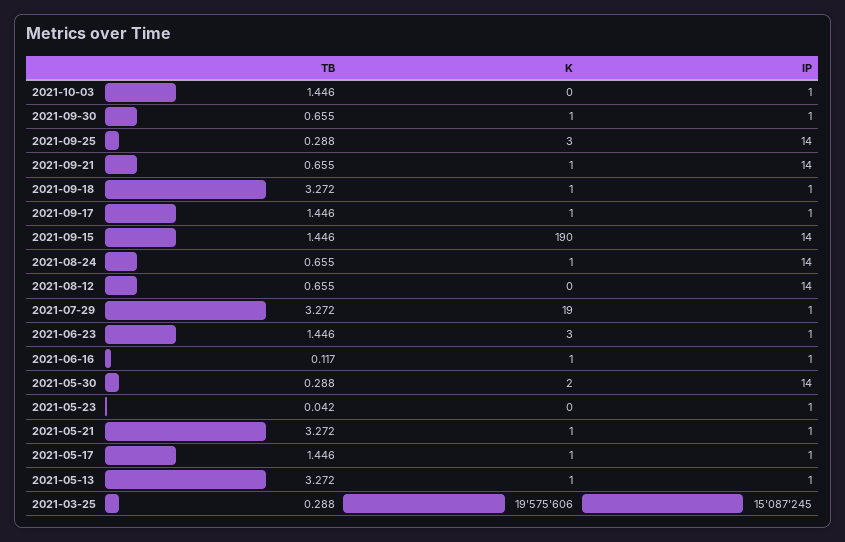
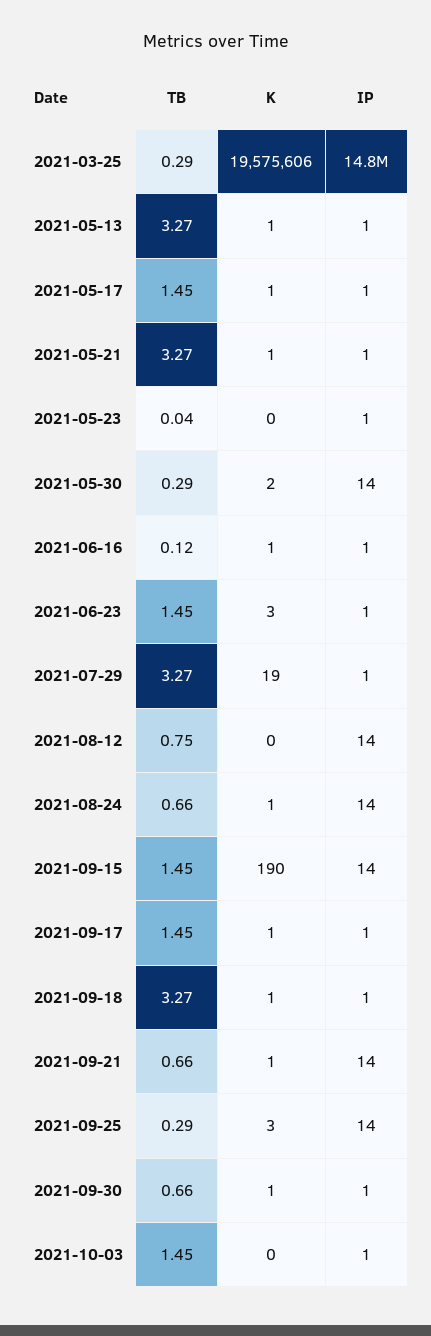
  {
    "TB": {
      "2021-10-03": 1.446,
      "2021-09-30": 0.655,
      "2021-09-25": 0.288,
      "2021-09-21": 0.655,
      "2021-09-18": 3.272,
      "2021-09-17": 1.446,
      "2021-09-15": 1.446,
      "2021-08-24": 0.655,
-     "2021-08-12": 0.655,
+     "2021-08-12": 0.75,
      "2021-07-29": 3.272,
      "2021-06-23": 1.446,
      "2021-06-16": 0.117,
      "2021-05-30": 0.288,
      "2021-05-23": 0.042,
      "2021-05-21": 3.272,
      "2021-05-17": 1.446,
      "2021-05-13": 3.272,
      "2021-03-25": 0.288
    },
    "K": {
      "2021-10-03": 0,
      "2021-09-30": 1,
      "2021-09-25": 3,
      "2021-09-21": 1,
      "2021-09-18": 1,
      "2021-09-17": 1,
      "2021-09-15": 190,
      "2021-08-24": 1,
      "2021-08-12": 0,
      "2021-07-29": 19,
      "2021-06-23": 3,
      "2021-06-16": 1,
      "2021-05-30": 2,
      "2021-05-23": 0,
      "2021-05-21": 1,
      "2021-05-17": 1,
      "2021-05-13": 1,
      "2021-03-25": 19575606
    },
    "IP": {
      "2021-10-03": 1,
      "2021-09-30": 1,
      "2021-09-25": 14,
      "2021-09-21": 14,
      "2021-09-18": 1,
      "2021-09-17": 1,
      "2021-09-15": 14,
      "2021-08-24": 14,
      "2021-08-12": 14,
      "2021-07-29": 1,
      "2021-06-23": 1,
      "2021-06-16": 1,
      "2021-05-30": 14,
      "2021-05-23": 1,
      "2021-05-21": 1,
      "2021-05-17": 1,
      "2021-05-13": 1,
-     "2021-03-25": 15087245
+     "2021-03-25": 14800000
    }
  }

